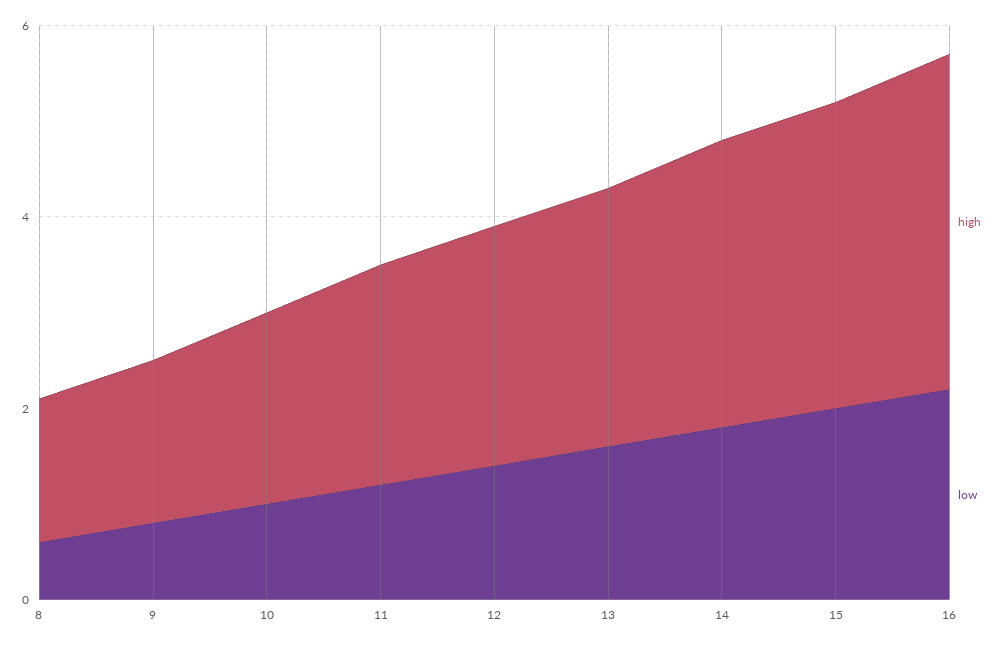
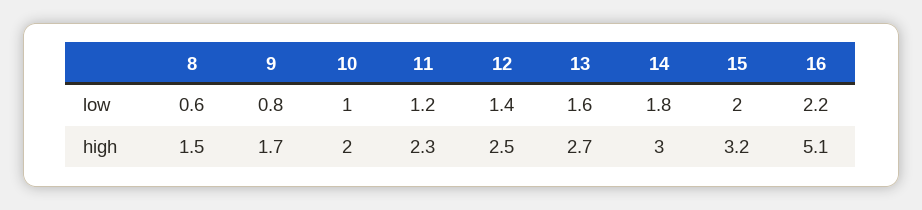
  {
    "high": {
      "8": 1.5,
      "9": 1.7,
      "10": 2,
      "11": 2.3,
      "12": 2.5,
      "13": 2.7,
      "14": 3,
      "15": 3.2,
-     "16": 3.5
+     "16": 5.1
    },
    "low": {
      "8": 0.6,
      "9": 0.8,
      "10": 1,
      "11": 1.2,
      "12": 1.4,
      "13": 1.6,
      "14": 1.8,
      "15": 2,
      "16": 2.2
    }
  }

